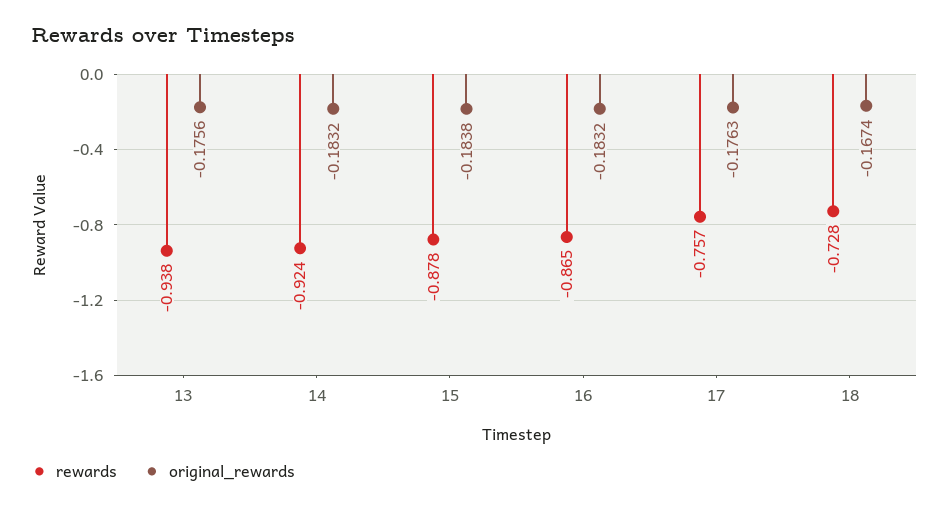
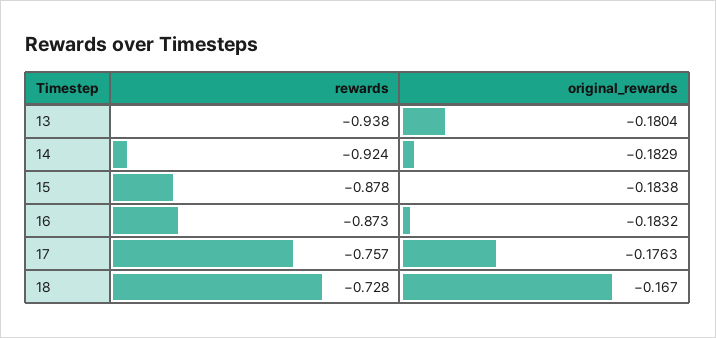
  {
    "rewards": {
      "13": -0.938,
      "14": -0.924,
      "15": -0.878,
-     "16": -0.865,
+     "16": -0.873,
      "17": -0.757,
      "18": -0.728
    },
    "original_rewards": {
-     "13": -0.1756,
+     "13": -0.1804,
-     "14": -0.1832,
+     "14": -0.1829,
      "15": -0.1838,
      "16": -0.1832,
      "17": -0.1763,
-     "18": -0.1674
+     "18": -0.167
    }
  }

